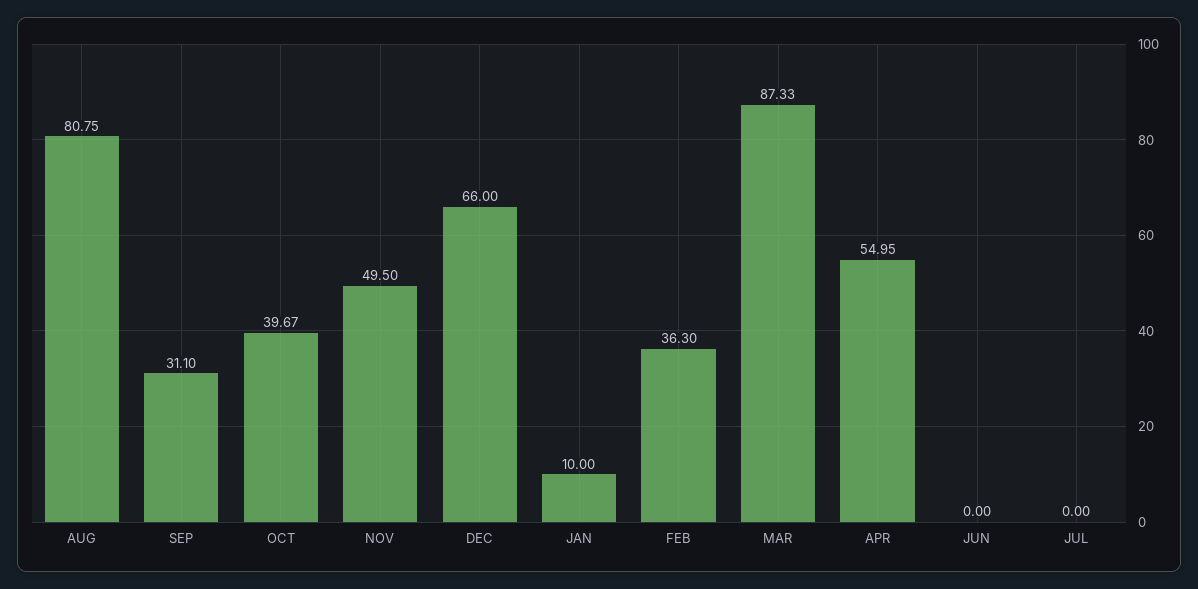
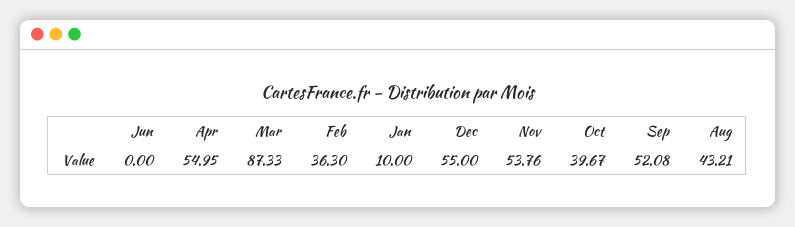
  {
-   "AUG": 80.75,
+   "AUG": 43.21,
-   "SEP": 31.1,
+   "SEP": 52.08,
    "OCT": 39.67,
-   "NOV": 49.5,
+   "NOV": 53.76,
-   "DEC": 66,
+   "DEC": 55,
    "JAN": 10,
    "FEB": 36.3,
    "MAR": 87.33,
    "APR": 54.95,
-   "JUN": 0,
+   "JUN": 0
-   "JUL": 0
  }

